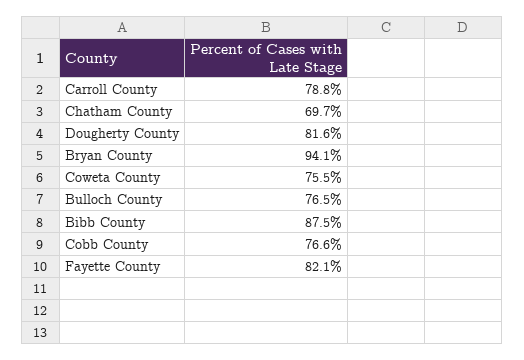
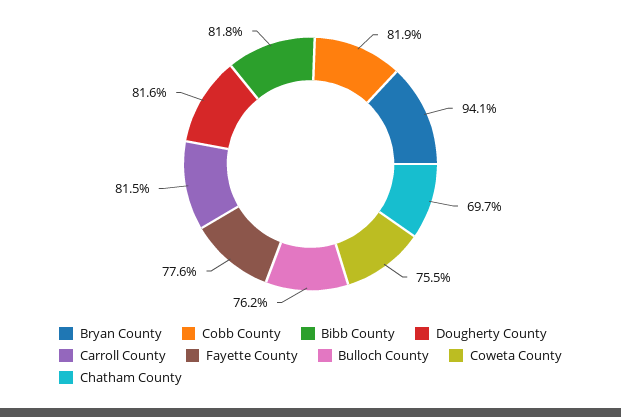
  {
-   "Carroll County": 78.8,
+   "Carroll County": 81.5,
    "Chatham County": 69.7,
    "Dougherty County": 81.6,
    "Bryan County": 94.1,
    "Coweta County": 75.5,
-   "Bulloch County": 76.5,
+   "Bulloch County": 76.2,
-   "Bibb County": 87.5,
+   "Bibb County": 81.8,
-   "Cobb County": 76.6,
+   "Cobb County": 81.9,
-   "Fayette County": 82.1
+   "Fayette County": 77.6
  }

